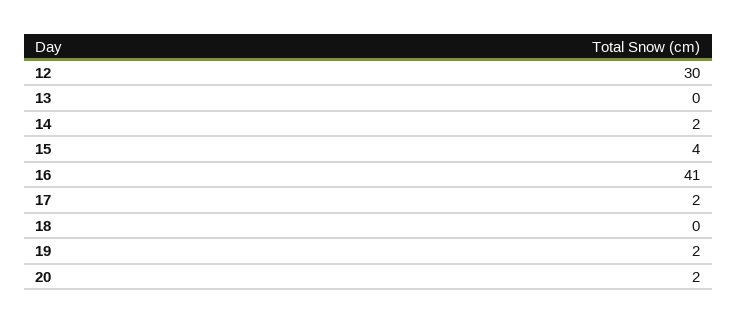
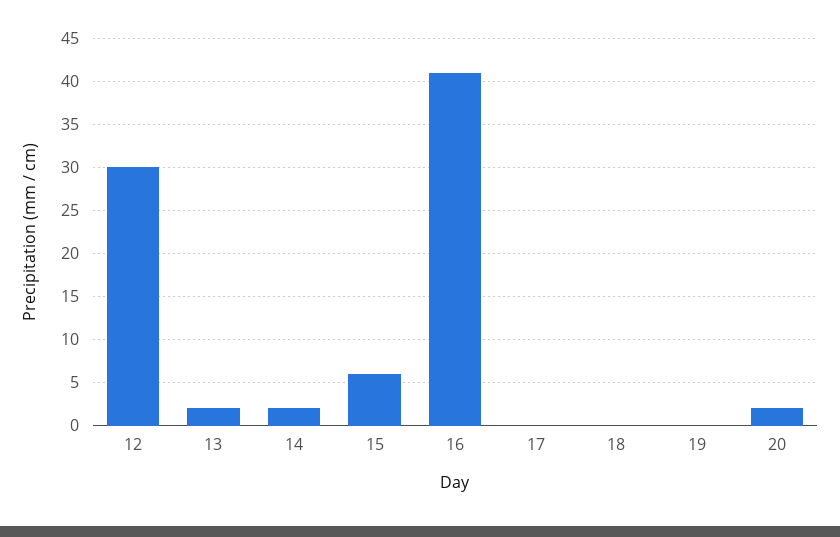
  {
    "12": 30,
-   "13": 0,
+   "13": 2,
    "14": 2,
-   "15": 4,
+   "15": 6,
    "16": 41,
-   "17": 2,
+   "17": 0,
    "18": 0,
-   "19": 2,
+   "19": 0,
    "20": 2
  }

